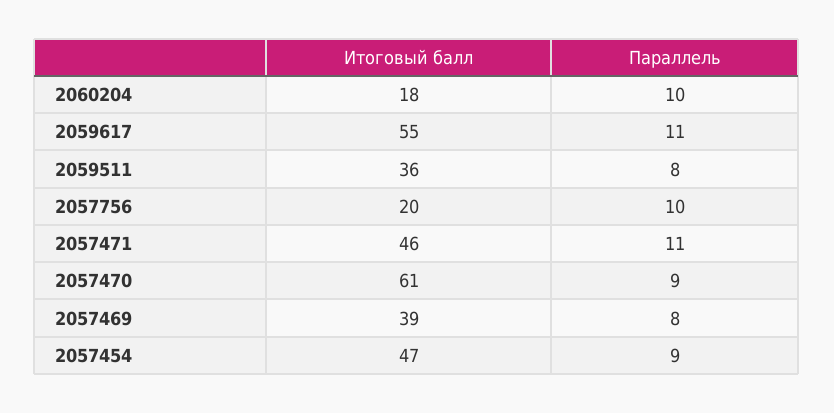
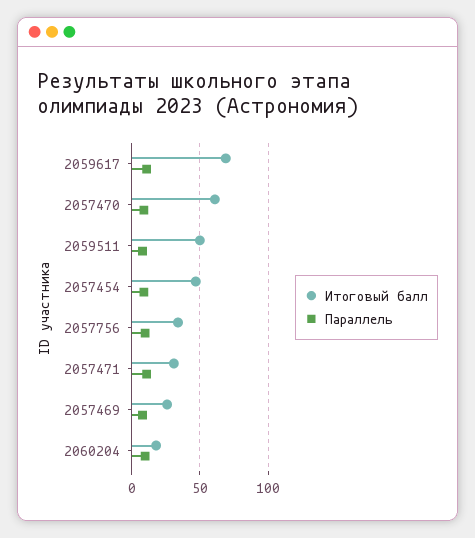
  {
    "Итоговый балл": {
      "2060204": 18,
-     "2059617": 55,
+     "2059617": 70,
-     "2059511": 36,
+     "2059511": 50,
-     "2057756": 20,
+     "2057756": 35,
-     "2057471": 46,
+     "2057471": 30,
      "2057470": 61,
-     "2057469": 39,
+     "2057469": 25,
      "2057454": 47
    },
    "Параллель": {
      "2060204": 10,
      "2059617": 11,
      "2059511": 8,
      "2057756": 10,
      "2057471": 11,
      "2057470": 9,
      "2057469": 8,
      "2057454": 9
    }
  }

